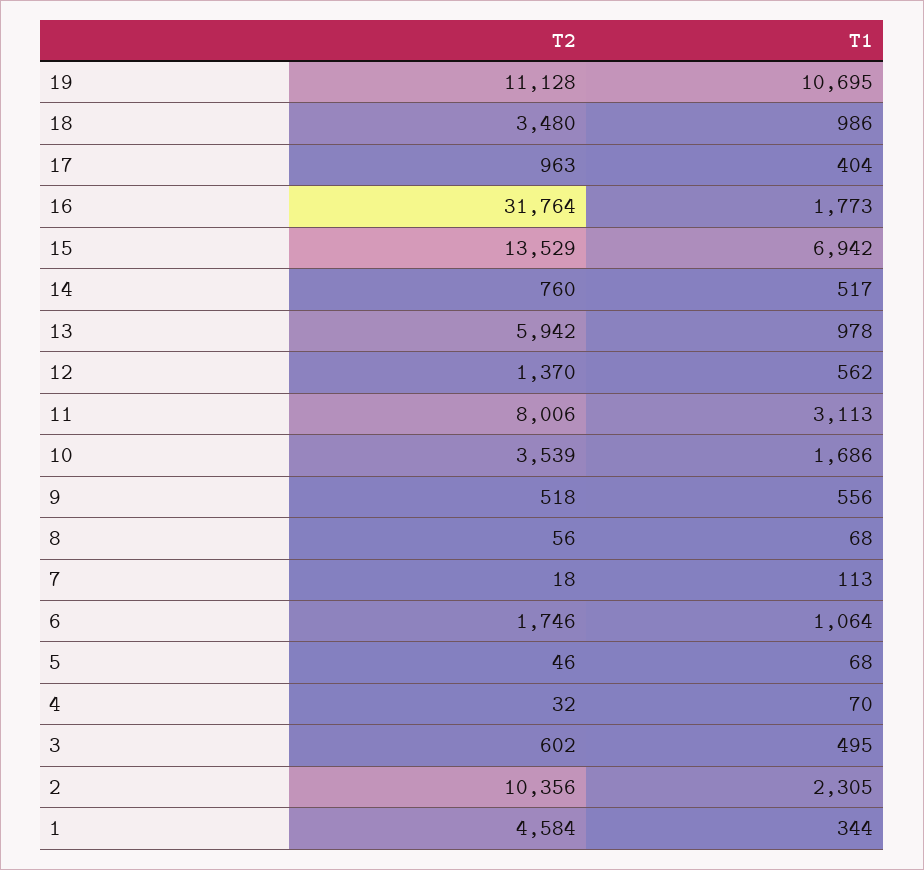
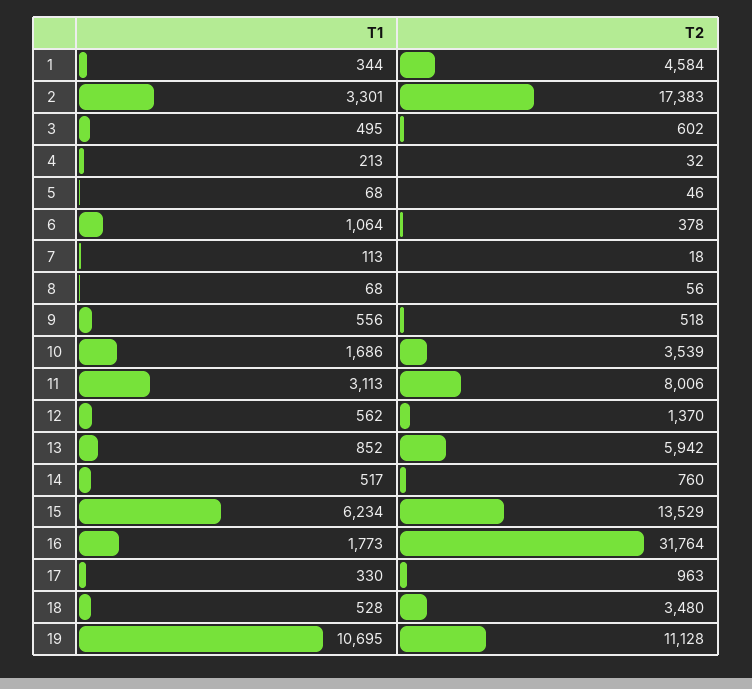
  {
    "T2": {
      "19": 11128,
      "18": 3480,
      "17": 963,
      "16": 31764,
      "15": 13529,
      "14": 760,
      "13": 5942,
      "12": 1370,
      "11": 8006,
      "10": 3539,
      "9": 518,
      "8": 56,
      "7": 18,
-     "6": 1746,
+     "6": 378,
      "5": 46,
      "4": 32,
      "3": 602,
-     "2": 10356,
+     "2": 17383,
      "1": 4584
    },
    "T1": {
      "19": 10695,
-     "18": 986,
+     "18": 528,
-     "17": 404,
+     "17": 330,
      "16": 1773,
-     "15": 6942,
+     "15": 6234,
      "14": 517,
-     "13": 978,
+     "13": 852,
      "12": 562,
      "11": 3113,
      "10": 1686,
      "9": 556,
      "8": 68,
      "7": 113,
      "6": 1064,
      "5": 68,
-     "4": 70,
+     "4": 213,
      "3": 495,
-     "2": 2305,
+     "2": 3301,
      "1": 344
    }
  }

